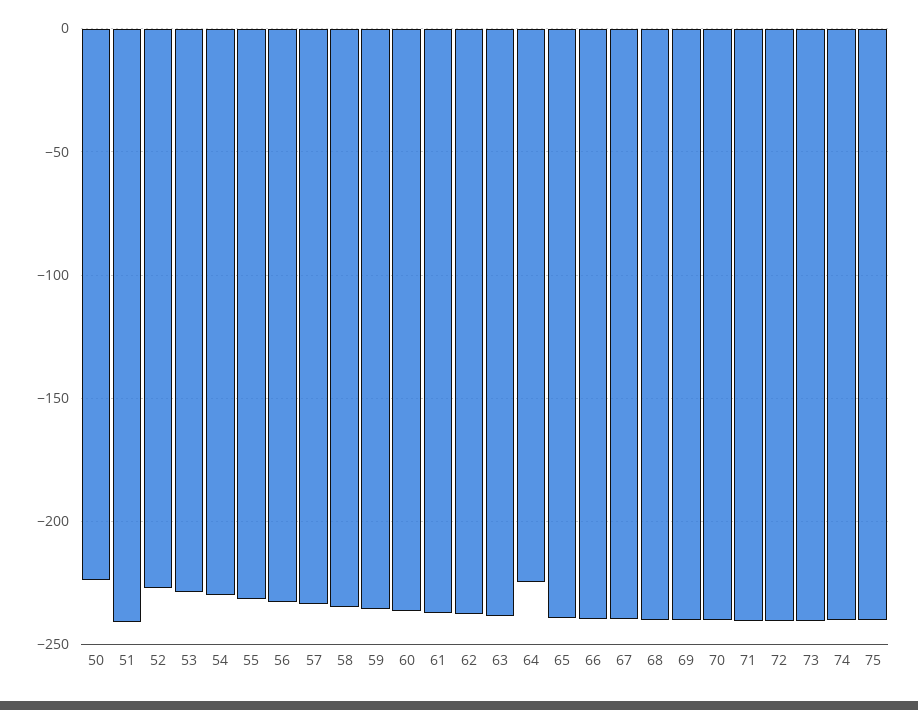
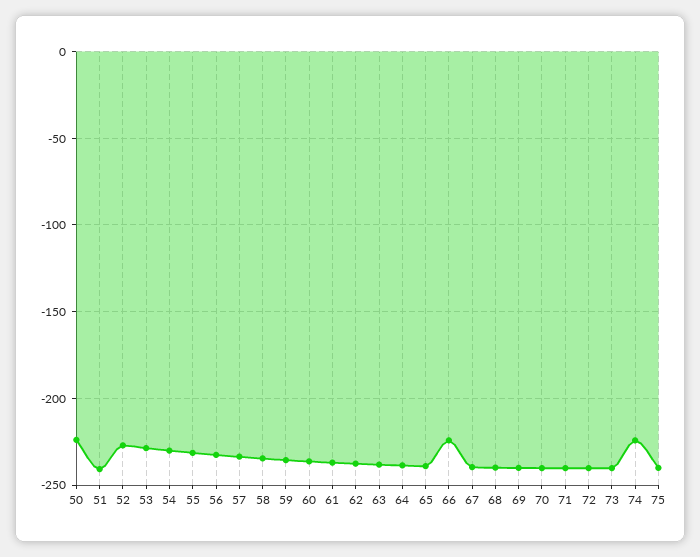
  {
    "50": -225,
    "51": -240,
    "52": -225,
    "53": -230,
    "54": -230,
    "55": -230,
    "56": -235,
    "57": -235,
    "58": -235,
    "59": -235,
    "60": -235,
    "61": -235,
    "62": -240,
    "63": -240,
-   "64": -225,
+   "64": -240,
    "65": -240,
-   "66": -240,
+   "66": -225,
    "67": -240,
    "68": -240,
    "69": -240,
    "70": -240,
    "71": -240,
    "72": -240,
    "73": -240,
-   "74": -240,
+   "74": -225,
    "75": -240
  }

